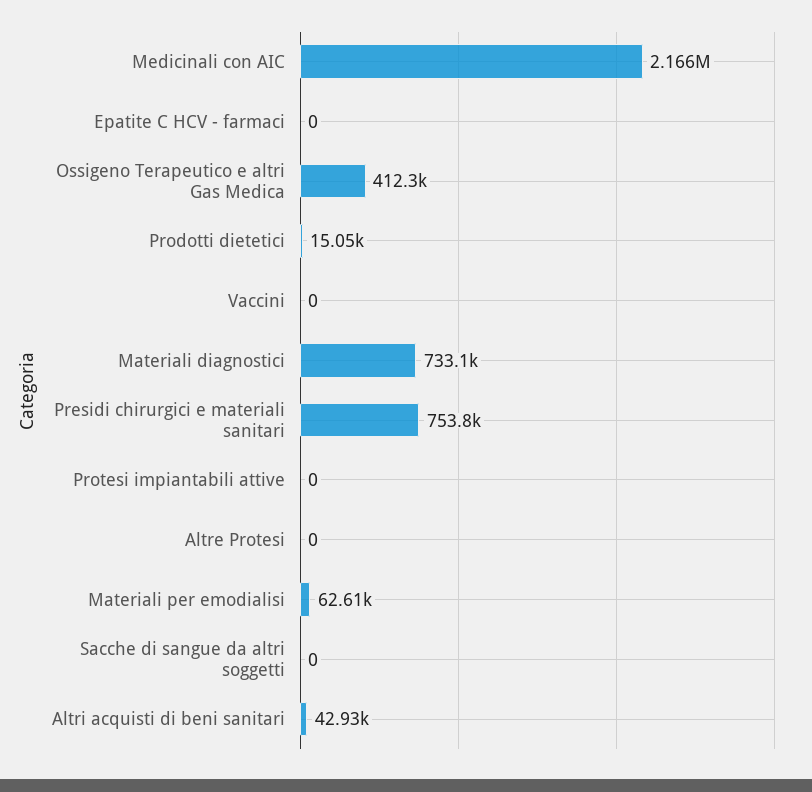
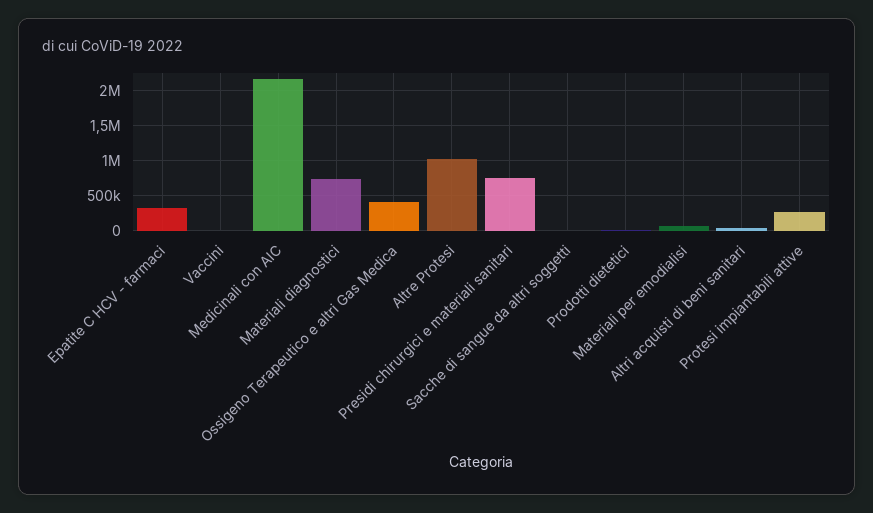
  {
    "Medicinali con AIC": 2166000,
-   "Epatite C HCV - farmaci": 0,
+   "Epatite C HCV - farmaci": 300000,
    "Ossigeno Terapeutico e altri Gas Medica": 412300,
    "Prodotti dietetici": 15050,
    "Vaccini": 0,
    "Materiali diagnostici": 733100,
    "Presidi chirurgici e materiali sanitari": 753800,
-   "Protesi impiantabili attive": 0,
+   "Protesi impiantabili attive": 300000,
-   "Altre Protesi": 0,
+   "Altre Protesi": 1000000,
    "Materiali per emodialisi": 62610,
    "Sacche di sangue da altri soggetti": 0,
    "Altri acquisti di beni sanitari": 42930
  }

